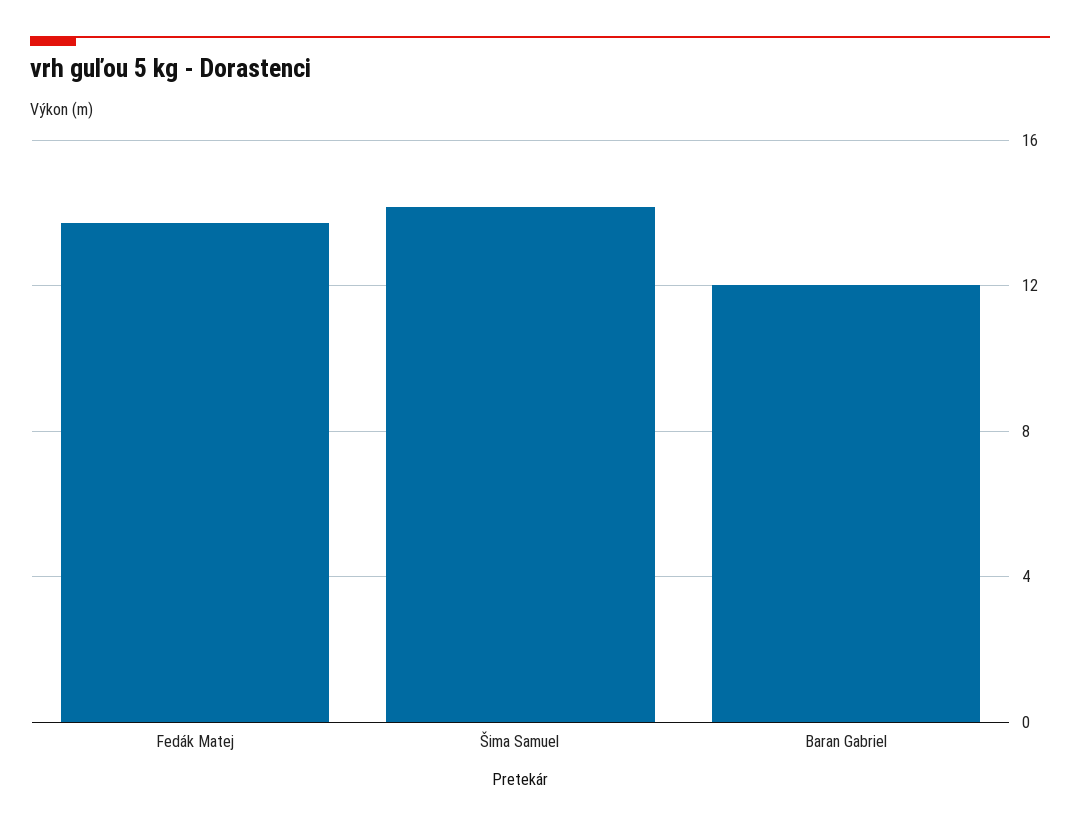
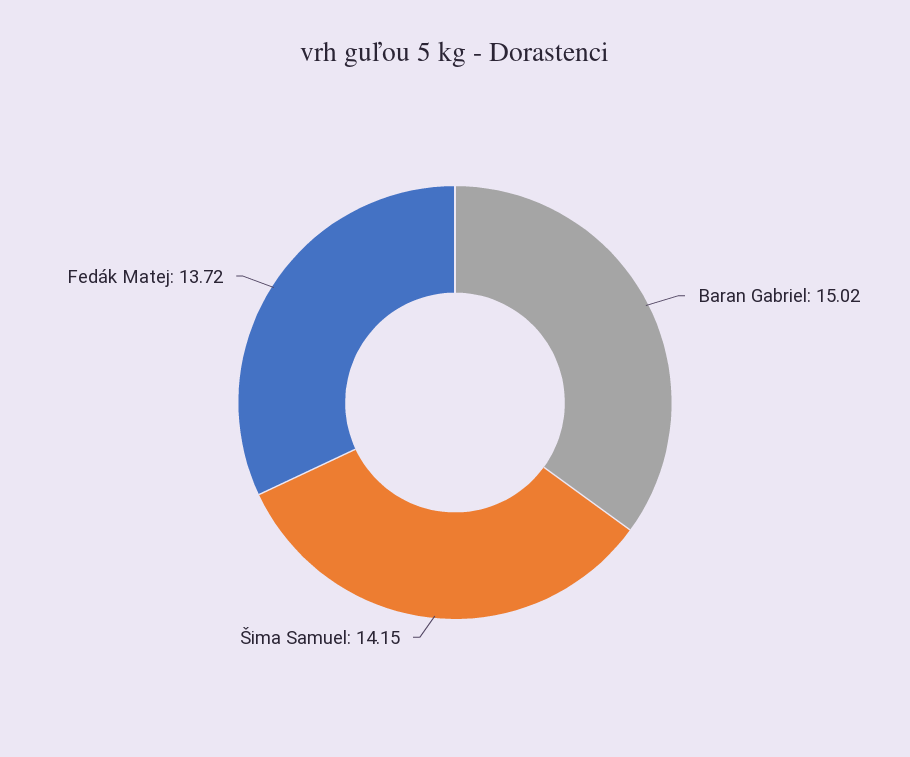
  {
    "Fedák Matej": 13.72,
    "Šima Samuel": 14.15,
-   "Baran Gabriel": 12
+   "Baran Gabriel": 15.02
  }

